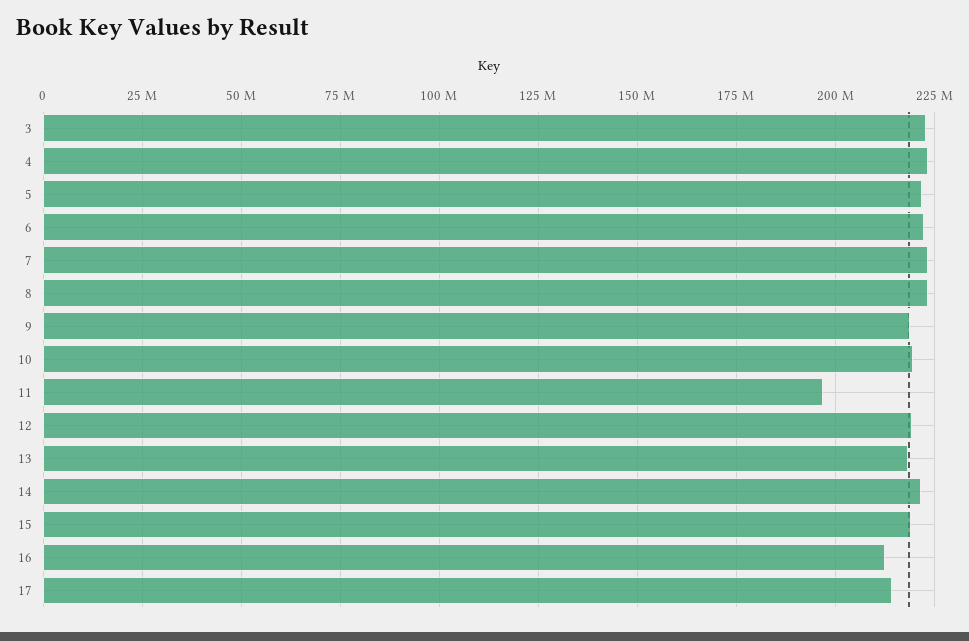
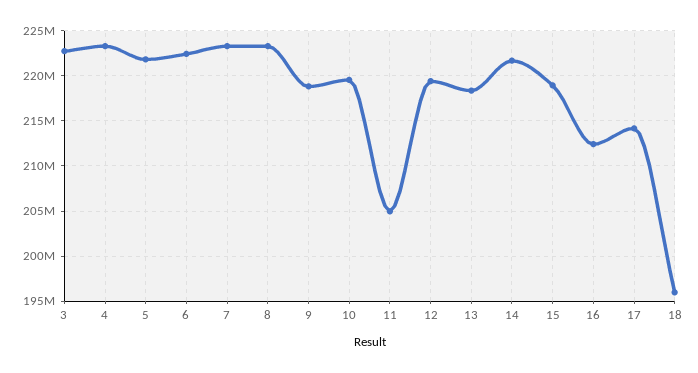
  {
    "3": 223000000,
    "4": 223000000,
    "5": 222000000,
    "6": 222000000,
    "7": 223000000,
    "8": 223000000,
    "9": 219000000,
    "10": 220000000,
-   "11": 197500000,
+   "11": 205000000,
    "12": 219000000,
    "13": 218000000,
    "14": 222000000,
    "15": 219000000,
    "16": 212000000,
-   "17": 214000000
+   "17": 214000000,
+   "18": 196000000
  }

